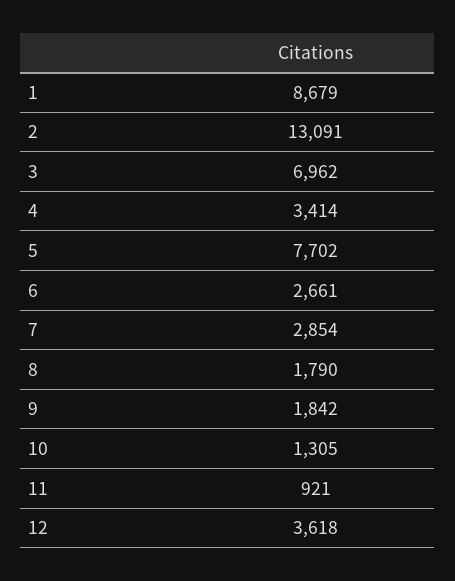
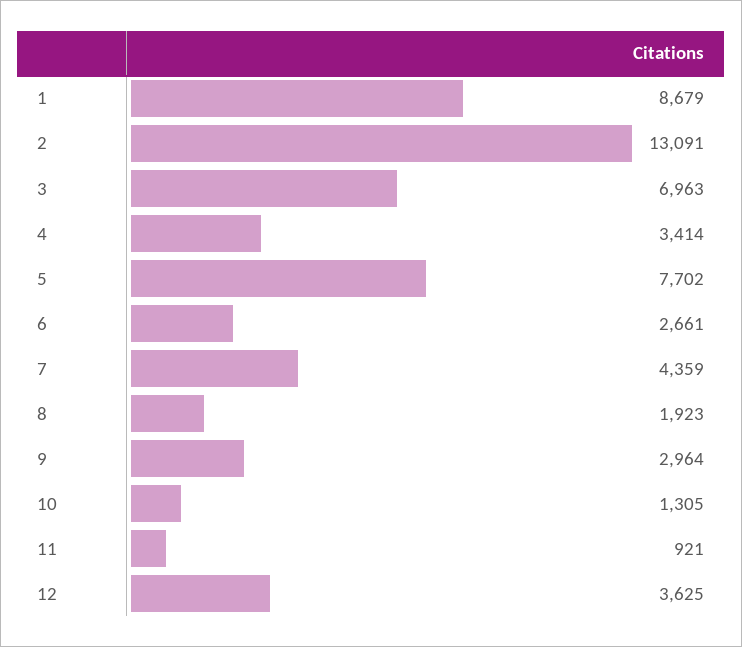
  {
    "1": 8679,
    "2": 13091,
-   "3": 6962,
+   "3": 6963,
    "4": 3414,
    "5": 7702,
    "6": 2661,
-   "7": 2854,
+   "7": 4359,
-   "8": 1790,
+   "8": 1923,
-   "9": 1842,
+   "9": 2964,
    "10": 1305,
    "11": 921,
-   "12": 3618
+   "12": 3625
  }

